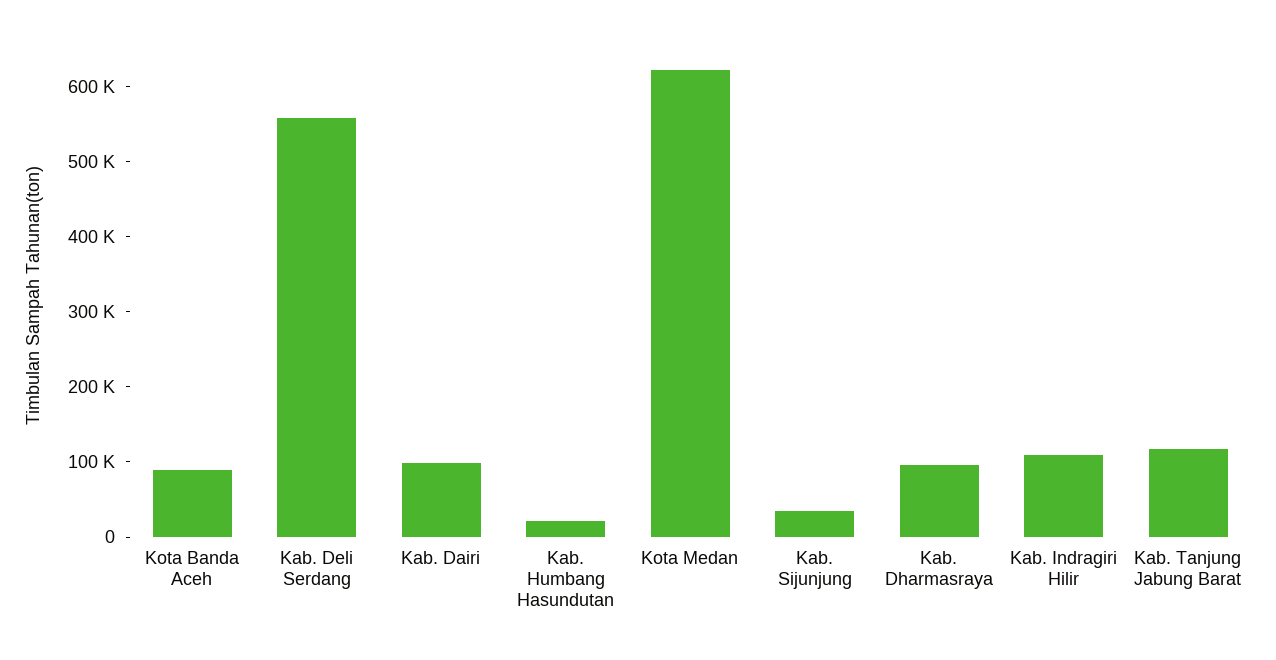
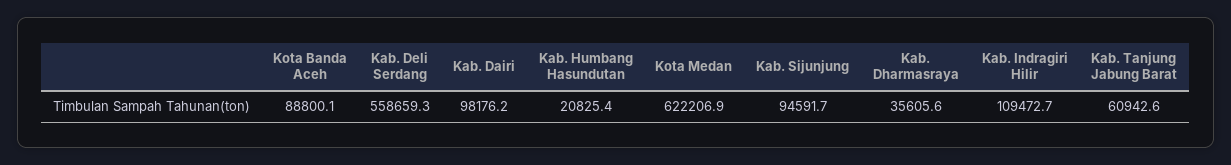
  {
    "Kota Banda Aceh": 88800.1,
    "Kab. Deli Serdang": 558659.3,
    "Kab. Dairi": 98176.2,
    "Kab. Humbang Hasundutan": 20825.4,
    "Kota Medan": 622206.9,
-   "Kab. Sijunjung": 40000,
+   "Kab. Sijunjung": 94591.7,
-   "Kab. Dharmasraya": 100000,
+   "Kab. Dharmasraya": 35605.6,
    "Kab. Indragiri Hilir": 109472.7,
-   "Kab. Tanjung Jabung Barat": 120000
+   "Kab. Tanjung Jabung Barat": 60942.6
  }

